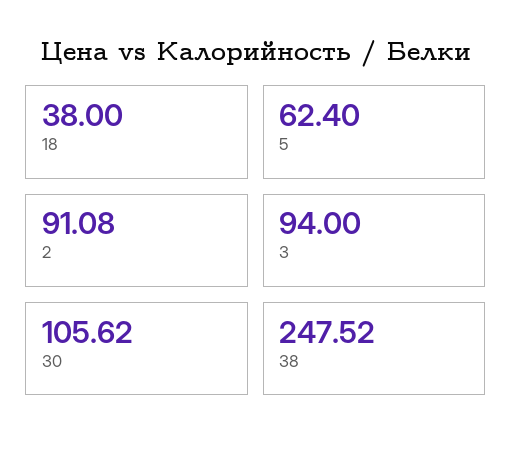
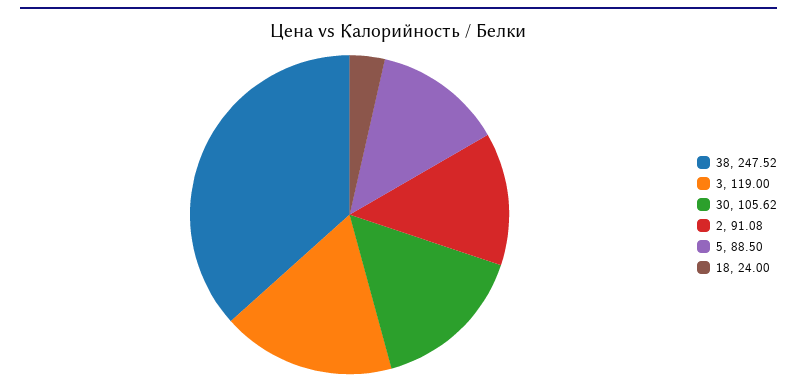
  {
-   "18": 38,
+   "18": 24,
-   "5": 62.4,
+   "5": 88.5,
    "2": 91.08,
-   "3": 94,
+   "3": 119,
    "30": 105.62,
    "38": 247.52
  }

